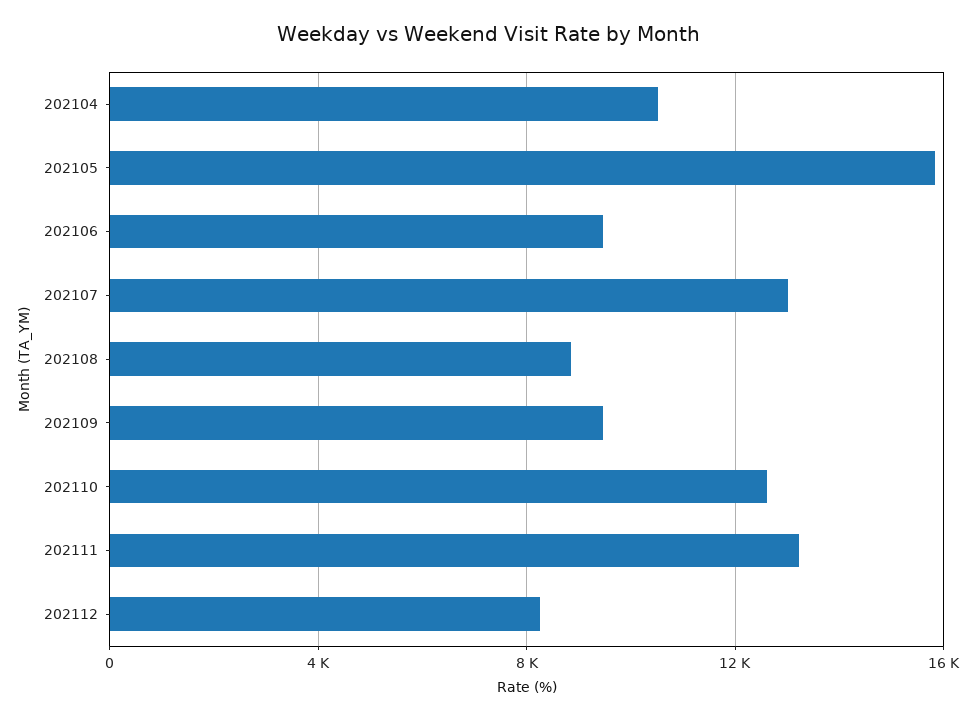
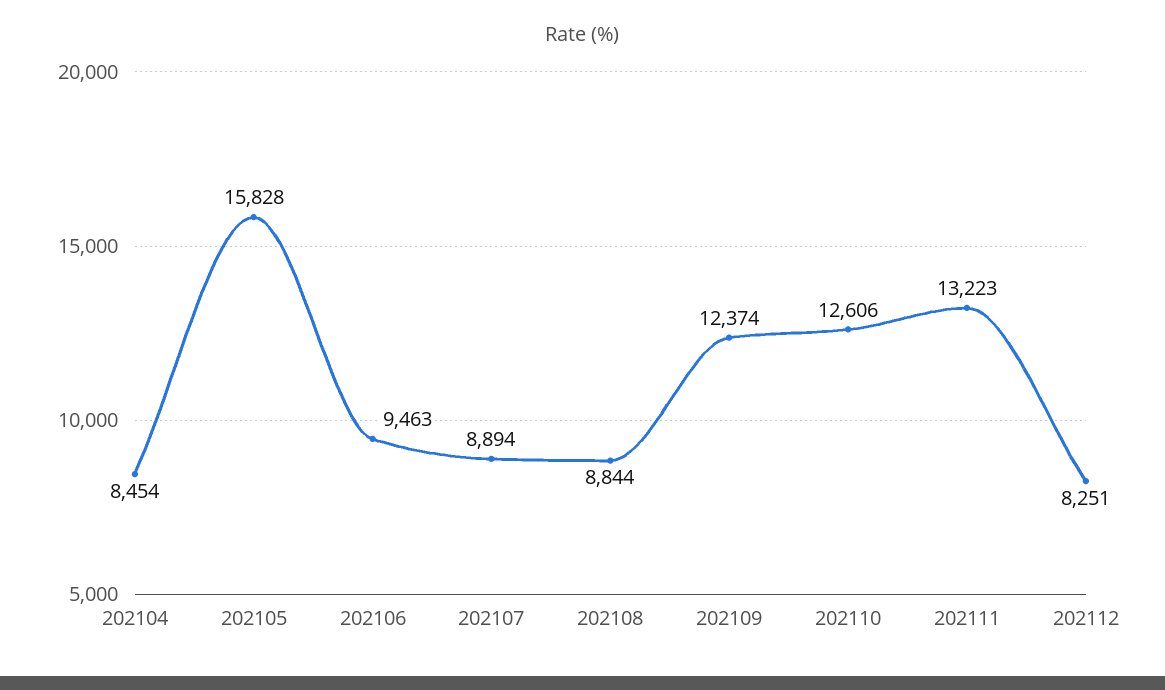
  {
-   "202104": 10500,
+   "202104": 8454,
    "202105": 15828,
    "202106": 9463,
-   "202107": 13000,
+   "202107": 8894,
    "202108": 8844,
-   "202109": 9500,
+   "202109": 12374,
    "202110": 12606,
    "202111": 13223,
    "202112": 8251
  }

